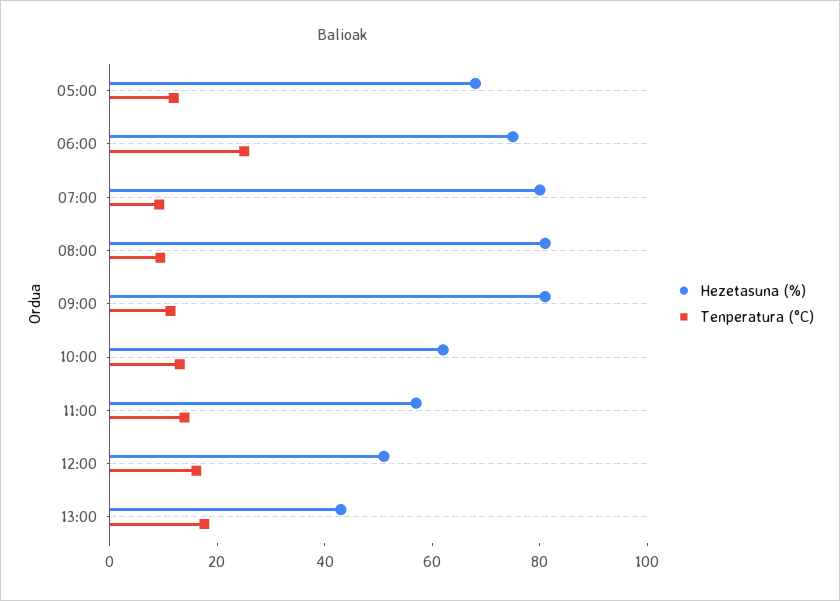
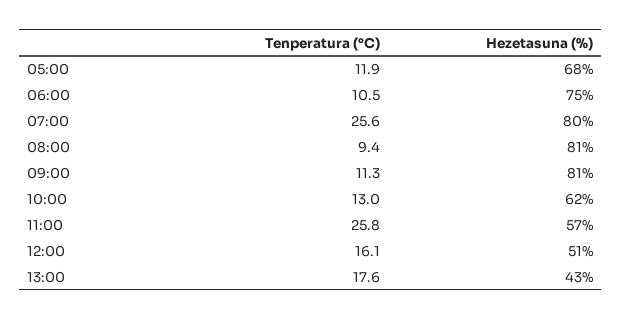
  {
    "Hezetasuna (%)": {
      "05:00": 68,
      "06:00": 75,
      "07:00": 80,
      "08:00": 81,
      "09:00": 81,
      "10:00": 62,
      "11:00": 57,
      "12:00": 51,
      "13:00": 43
    },
    "Tenperatura (°C)": {
      "05:00": 11.9,
-     "06:00": 25,
+     "06:00": 10.5,
-     "07:00": 10,
+     "07:00": 25.6,
      "08:00": 9.4,
      "09:00": 11.3,
      "10:00": 13,
-     "11:00": 15,
+     "11:00": 25.8,
      "12:00": 16.1,
      "13:00": 17.6
    }
  }

